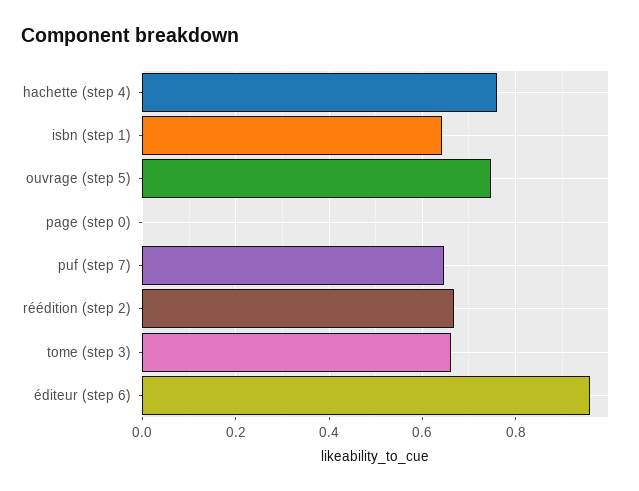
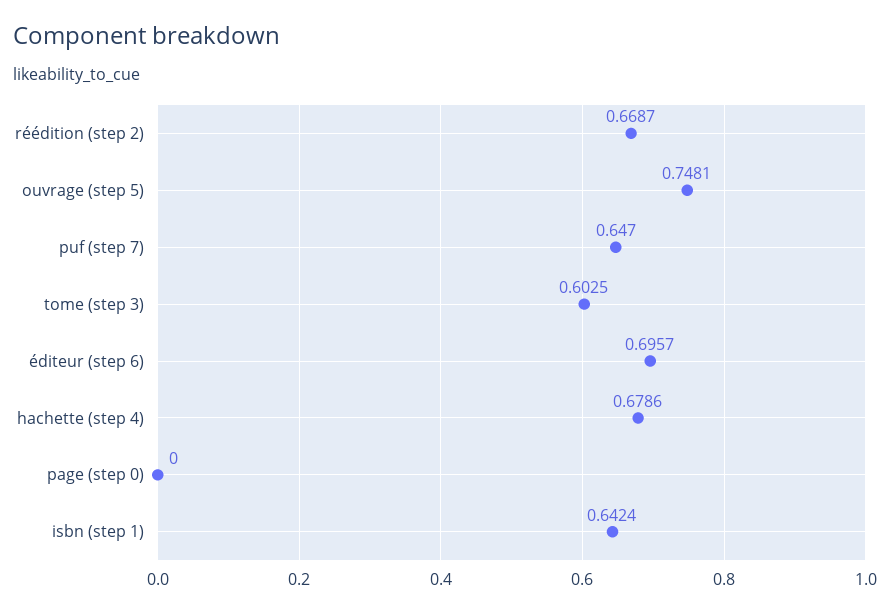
  {
-   "hachette (step 4)": 0.76,
+   "hachette (step 4)": 0.6786,
    "isbn (step 1)": 0.6424,
    "ouvrage (step 5)": 0.7481,
    "page (step 0)": 0,
    "puf (step 7)": 0.647,
    "réédition (step 2)": 0.6687,
-   "tome (step 3)": 0.66,
+   "tome (step 3)": 0.6025,
-   "éditeur (step 6)": 0.96
+   "éditeur (step 6)": 0.6957
  }

